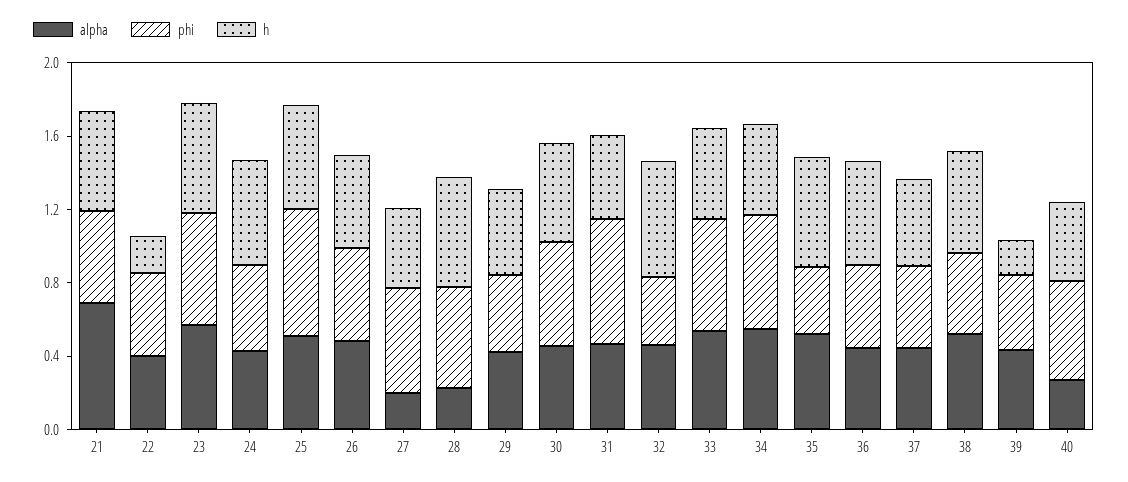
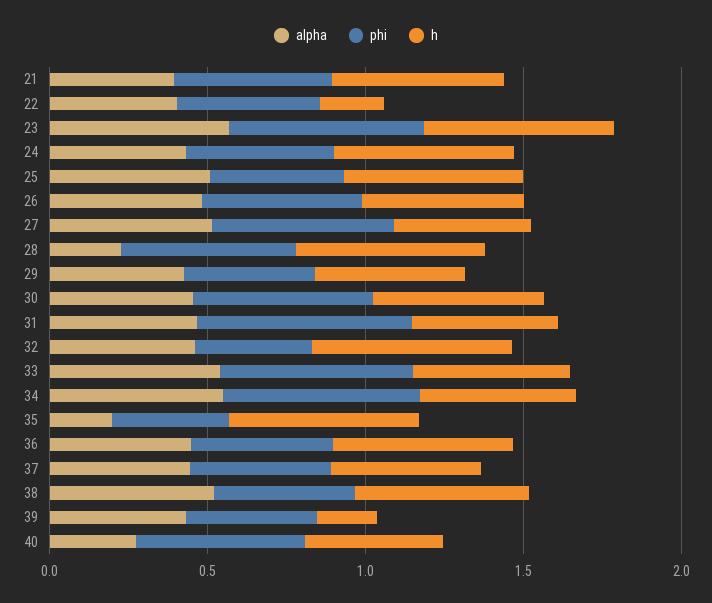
  {
    "alpha": {
-     "21": 0.7,
+     "21": 0.4,
      "22": 0.4,
      "23": 0.6,
      "24": 0.4,
      "25": 0.5,
      "26": 0.5,
-     "27": 0.2,
+     "27": 0.5,
      "28": 0.2,
      "29": 0.4,
      "30": 0.5,
      "31": 0.5,
      "32": 0.5,
      "33": 0.5,
      "34": 0.5,
-     "35": 0.5,
+     "35": 0.2,
      "36": 0.4,
      "37": 0.4,
      "38": 0.5,
      "39": 0.4,
      "40": 0.3
    },
    "phi": {
      "21": 0.5,
      "22": 0.5,
      "23": 0.6,
      "24": 0.5,
-     "25": 0.7,
+     "25": 0.4,
      "26": 0.5,
      "27": 0.6,
      "28": 0.6,
      "29": 0.4,
      "30": 0.6,
      "31": 0.7,
      "32": 0.4,
      "33": 0.6,
      "34": 0.6,
      "35": 0.4,
      "36": 0.5,
      "37": 0.4,
      "38": 0.4,
      "39": 0.4,
      "40": 0.5
    },
    "h": {
      "21": 0.5,
      "22": 0.2,
      "23": 0.6,
      "24": 0.6,
      "25": 0.6,
      "26": 0.5,
      "27": 0.4,
      "28": 0.6,
      "29": 0.5,
      "30": 0.5,
      "31": 0.5,
      "32": 0.6,
      "33": 0.5,
      "34": 0.5,
      "35": 0.6,
      "36": 0.6,
      "37": 0.5,
      "38": 0.6,
      "39": 0.2,
      "40": 0.4
    }
  }

